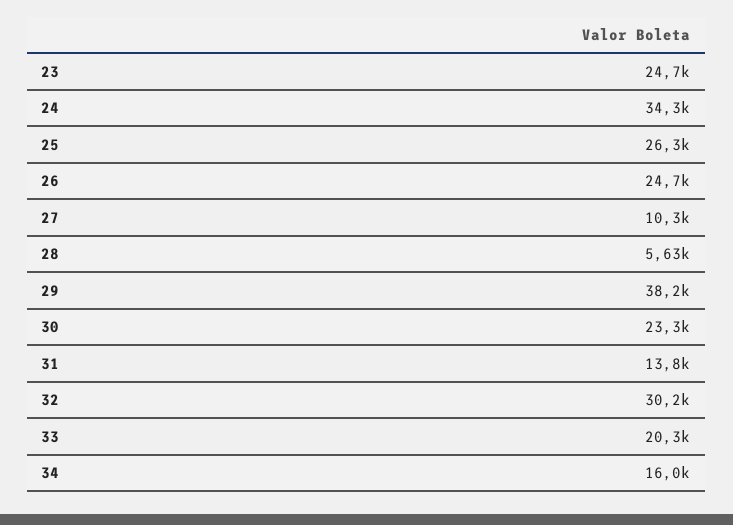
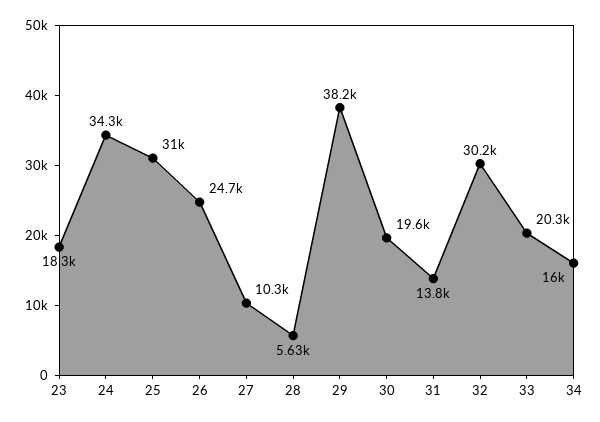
  {
-   "23": 24700,
+   "23": 18300,
    "24": 34300,
-   "25": 26300,
+   "25": 31000,
    "26": 24700,
    "27": 10300,
    "28": 5630,
    "29": 38200,
-   "30": 23300,
+   "30": 19600,
    "31": 13800,
    "32": 30200,
    "33": 20300,
    "34": 16000
  }

